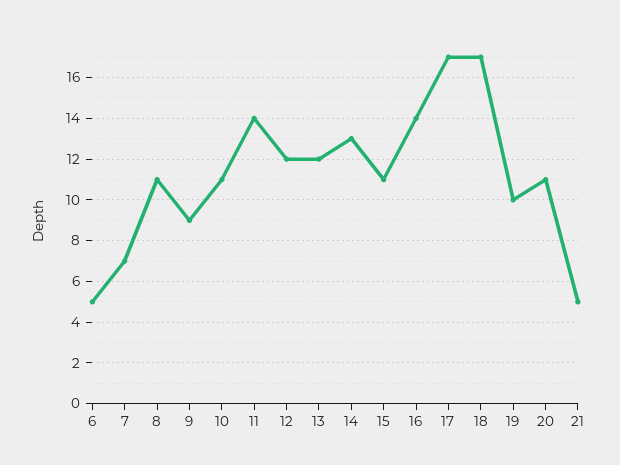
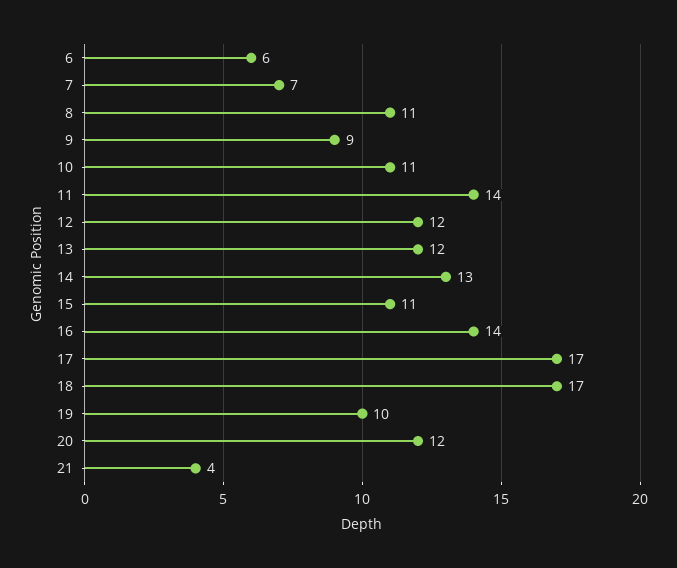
  {
-   "6": 5,
+   "6": 6,
    "7": 7,
    "8": 11,
    "9": 9,
    "10": 11,
    "11": 14,
    "12": 12,
    "13": 12,
    "14": 13,
    "15": 11,
    "16": 14,
    "17": 17,
    "18": 17,
    "19": 10,
-   "20": 11,
+   "20": 12,
-   "21": 5
+   "21": 4
  }

